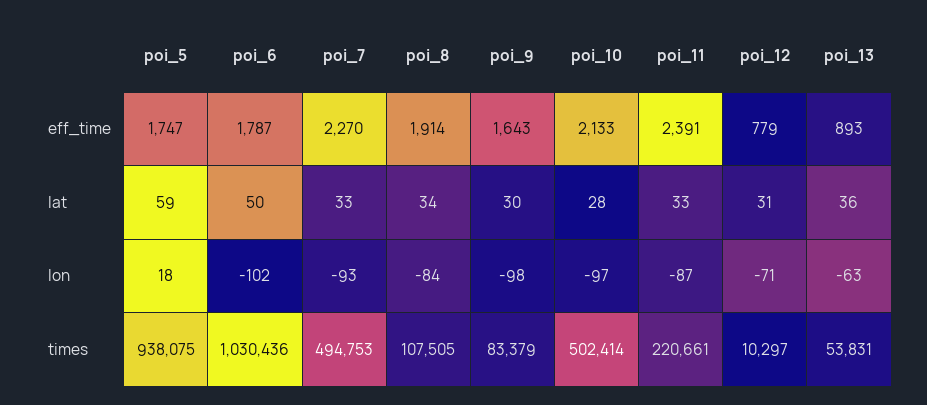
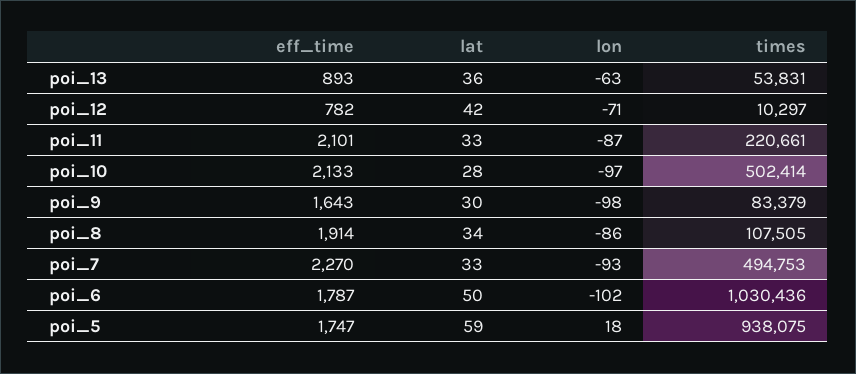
  {
    "poi_5": {
      "eff_time": 1747,
      "lat": 59,
      "lon": 18,
      "times": 938075
    },
    "poi_6": {
      "eff_time": 1787,
      "lat": 50,
      "lon": -102,
      "times": 1030436
    },
    "poi_7": {
      "eff_time": 2270,
      "lat": 33,
      "lon": -93,
      "times": 494753
    },
    "poi_8": {
      "eff_time": 1914,
      "lat": 34,
-     "lon": -84,
+     "lon": -86,
      "times": 107505
    },
    "poi_9": {
      "eff_time": 1643,
      "lat": 30,
      "lon": -98,
      "times": 83379
    },
    "poi_10": {
      "eff_time": 2133,
      "lat": 28,
      "lon": -97,
      "times": 502414
    },
    "poi_11": {
-     "eff_time": 2391,
+     "eff_time": 2101,
      "lat": 33,
      "lon": -87,
      "times": 220661
    },
    "poi_12": {
-     "eff_time": 779,
+     "eff_time": 782,
-     "lat": 31,
+     "lat": 42,
      "lon": -71,
      "times": 10297
    },
    "poi_13": {
      "eff_time": 893,
      "lat": 36,
      "lon": -63,
      "times": 53831
    }
  }

